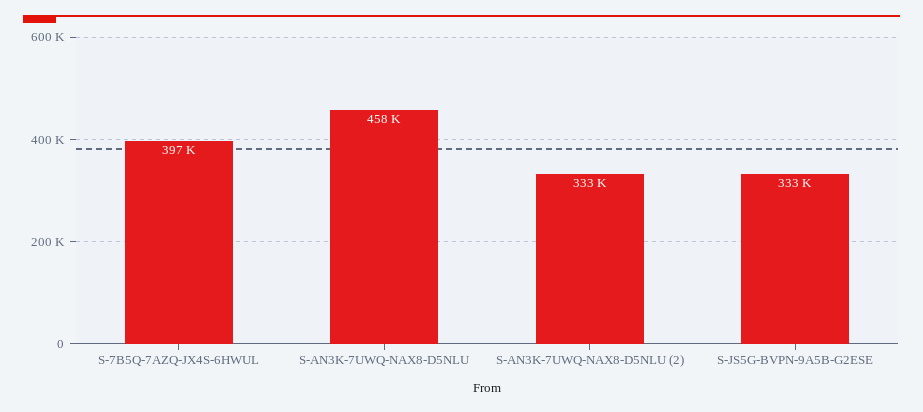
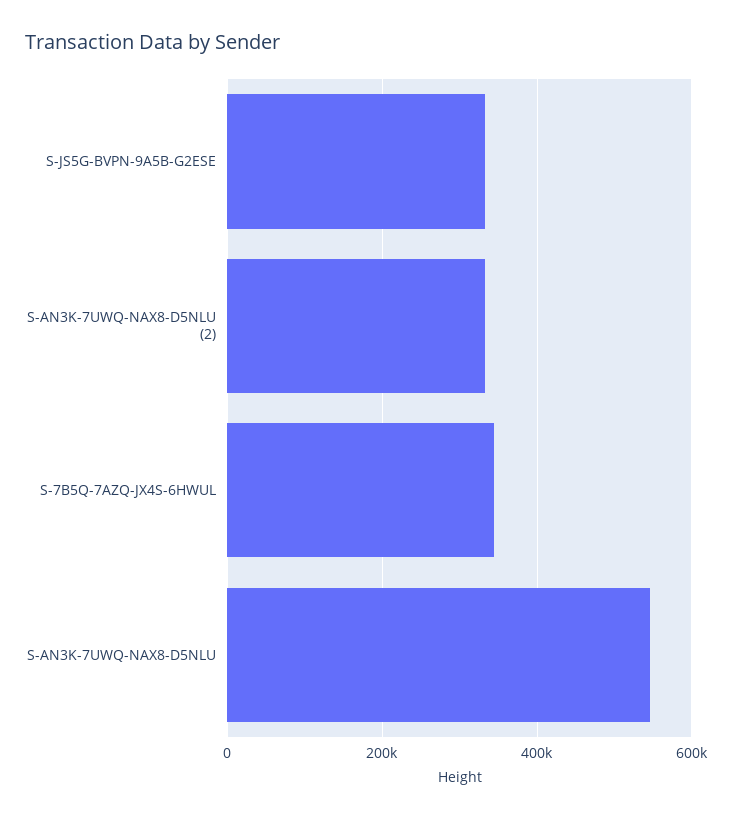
  {
-   "S-7B5Q-7AZQ-JX4S-6HWUL": 397000,
+   "S-7B5Q-7AZQ-JX4S-6HWUL": 340000,
-   "S-AN3K-7UWQ-NAX8-D5NLU": 458000,
+   "S-AN3K-7UWQ-NAX8-D5NLU": 540000,
    "S-AN3K-7UWQ-NAX8-D5NLU (2)": 333000,
    "S-JS5G-BVPN-9A5B-G2ESE": 333000
  }

